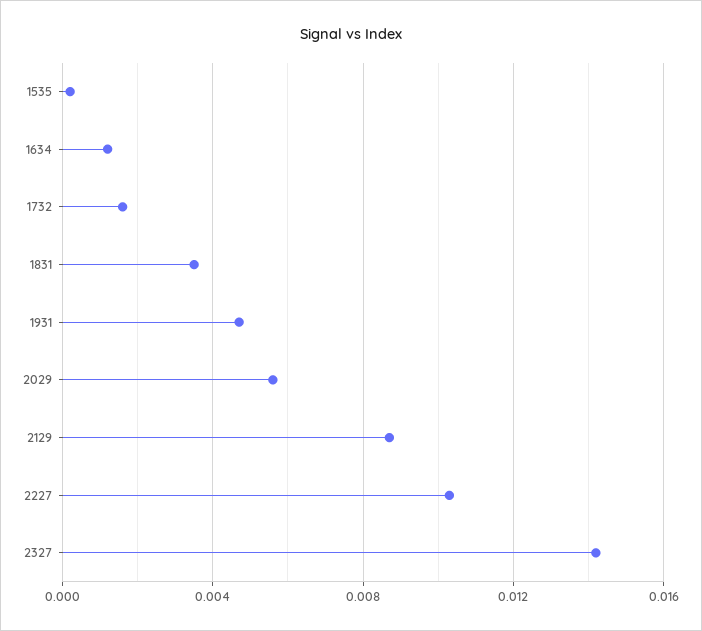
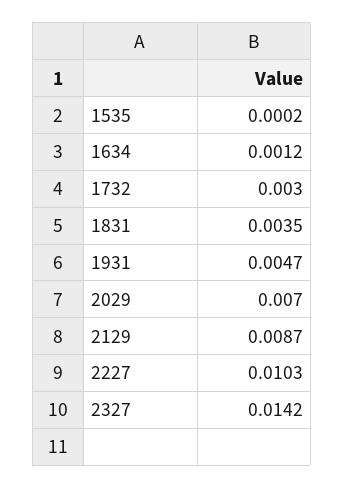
  {
    "1535": 0.0002,
    "1634": 0.0012,
-   "1732": 0.0015,
+   "1732": 0.003,
    "1831": 0.0035,
    "1931": 0.0047,
-   "2029": 0.0055,
+   "2029": 0.007,
    "2129": 0.0087,
    "2227": 0.0103,
    "2327": 0.0142
  }

